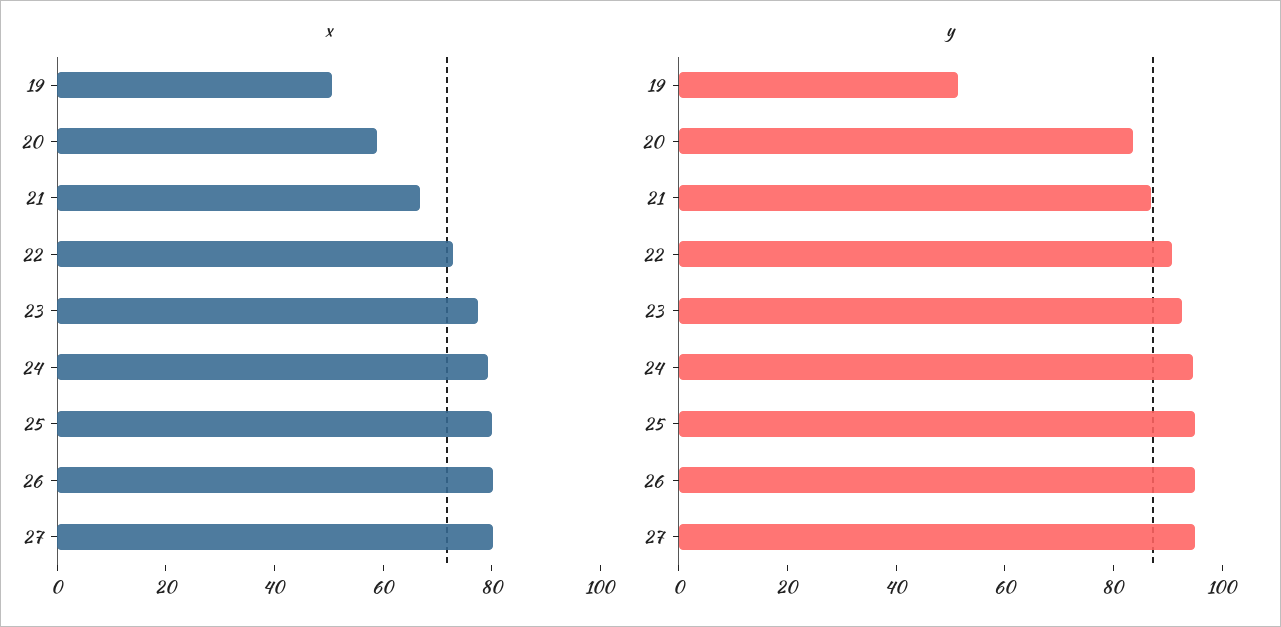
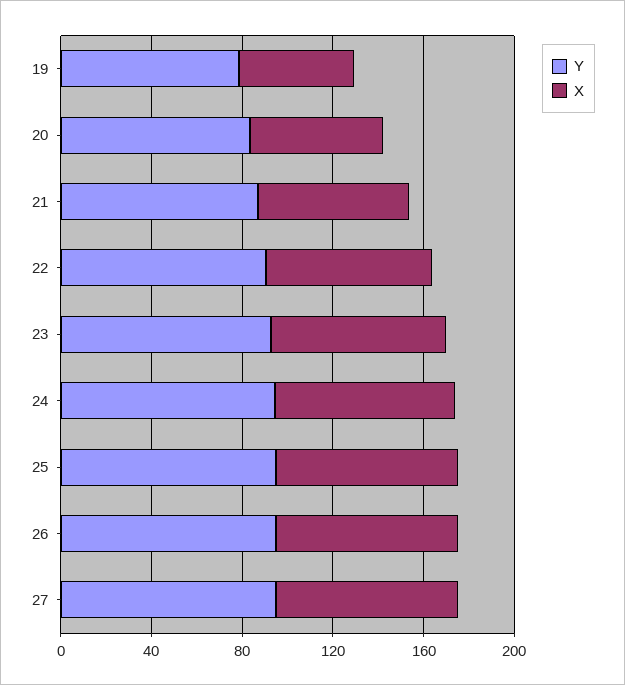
  {
    "x": {
      "19": 50,
      "20": 60,
      "21": 65,
      "22": 75,
      "23": 75,
      "24": 80,
      "25": 80,
      "26": 80,
      "27": 80
    },
    "y": {
-     "19": 50,
+     "19": 80,
      "20": 85,
      "21": 85,
      "22": 90,
      "23": 95,
      "24": 95,
      "25": 95,
      "26": 95,
      "27": 95
    }
  }

